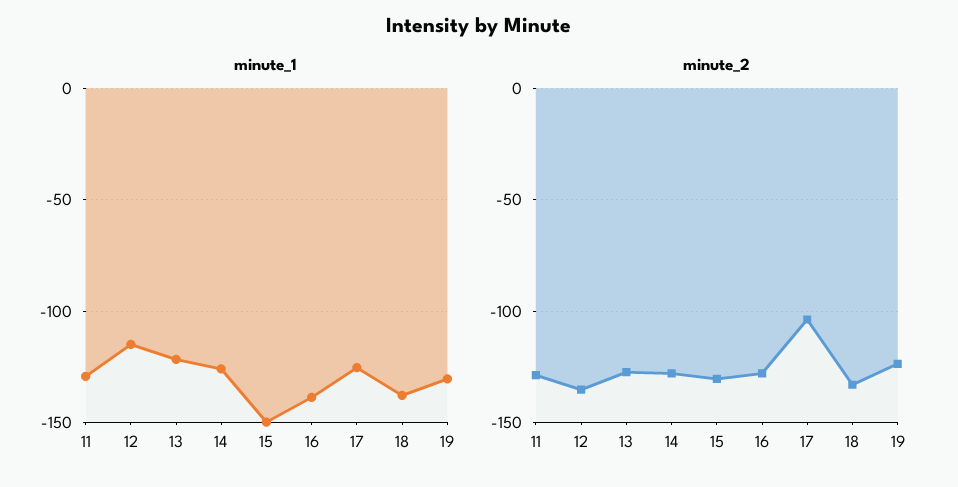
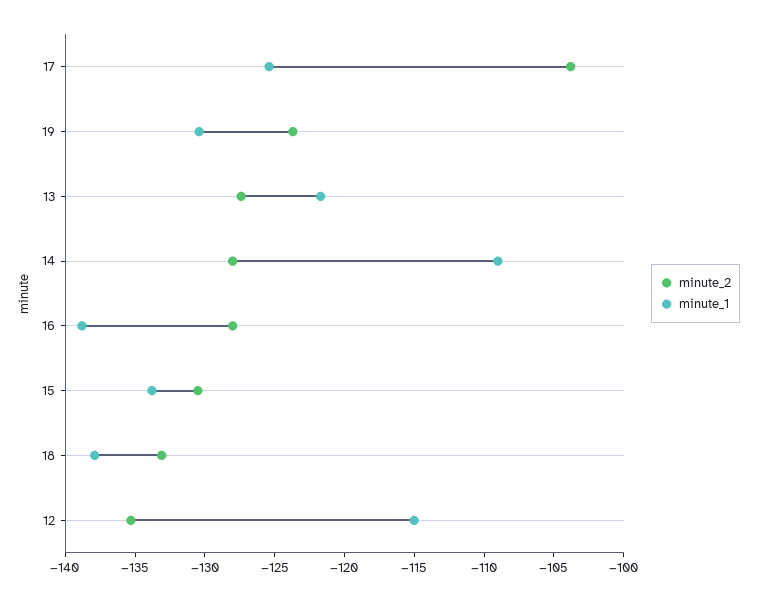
  {
    "minute_1": {
-     "11": -130,
      "12": -115,
      "13": -122,
-     "14": -125,
+     "14": -109,
-     "15": -150,
+     "15": -134,
      "16": -139,
      "17": -125,
      "18": -138,
      "19": -130
    },
    "minute_2": {
-     "11": -130,
      "12": -135,
      "13": -127,
      "14": -128,
      "15": -131,
      "16": -128,
      "17": -104,
      "18": -133,
      "19": -124
    }
  }

